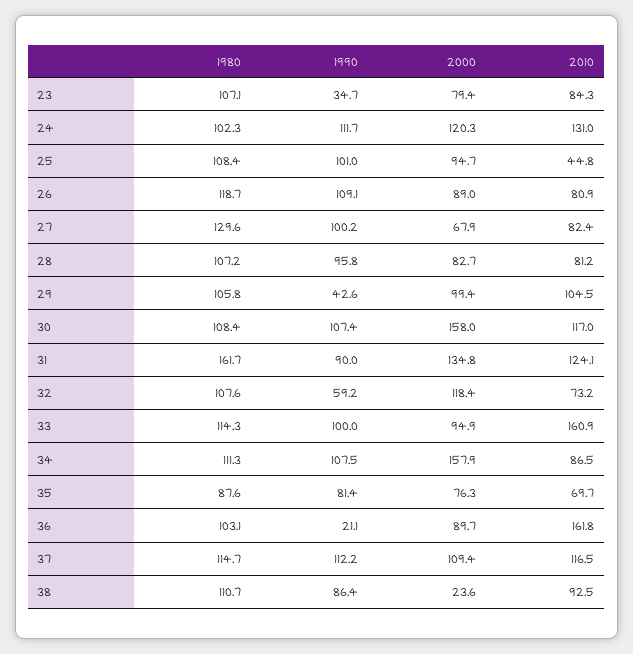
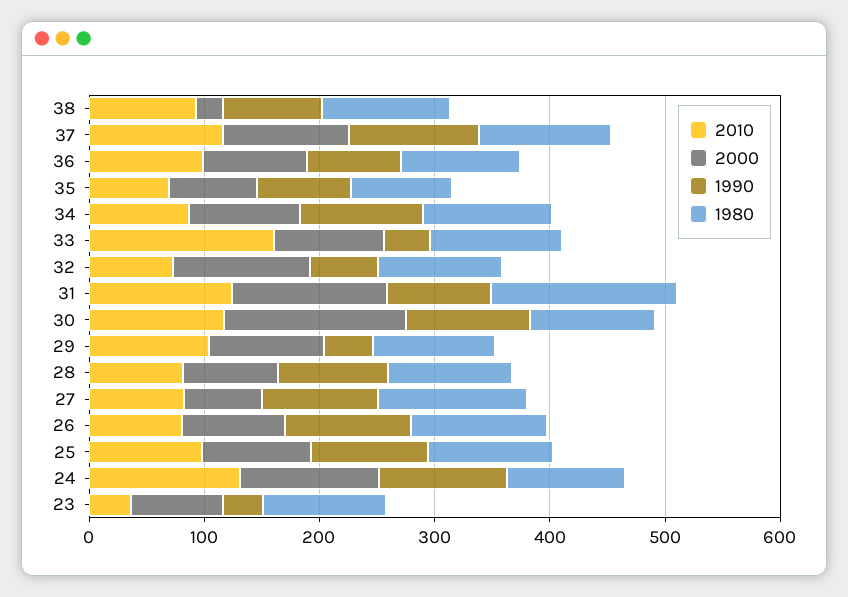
  {
    "1980": {
      "23": 107.1,
      "24": 102.3,
      "25": 108.4,
      "26": 118.7,
      "27": 129.6,
      "28": 107.2,
      "29": 105.8,
      "30": 108.4,
      "31": 161.7,
      "32": 107.6,
      "33": 114.3,
      "34": 111.3,
      "35": 87.6,
      "36": 103.1,
      "37": 114.7,
      "38": 110.7
    },
    "1990": {
      "23": 34.7,
      "24": 111.7,
      "25": 101,
      "26": 109.1,
      "27": 100.2,
      "28": 95.8,
      "29": 42.6,
      "30": 107.4,
      "31": 90,
      "32": 59.2,
-     "33": 100,
+     "33": 40,
      "34": 107.5,
      "35": 81.4,
-     "36": 21.1,
+     "36": 80,
      "37": 112.2,
      "38": 86.4
    },
    "2000": {
      "23": 79.4,
      "24": 120.3,
      "25": 94.7,
      "26": 89,
      "27": 67.9,
      "28": 82.7,
      "29": 99.4,
      "30": 158,
      "31": 134.8,
      "32": 118.4,
      "33": 94.9,
-     "34": 157.9,
+     "34": 100,
      "35": 76.3,
      "36": 89.7,
      "37": 109.4,
      "38": 23.6
    },
    "2010": {
-     "23": 84.3,
+     "23": 40,
      "24": 131,
-     "25": 44.8,
+     "25": 100,
      "26": 80.9,
      "27": 82.4,
      "28": 81.2,
      "29": 104.5,
      "30": 117,
      "31": 124.1,
      "32": 73.2,
      "33": 160.9,
      "34": 86.5,
      "35": 69.7,
-     "36": 161.8,
+     "36": 100,
      "37": 116.5,
      "38": 92.5
    }
  }

